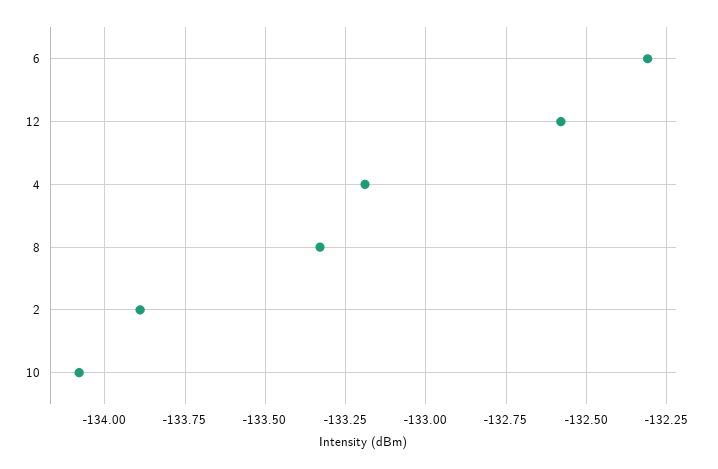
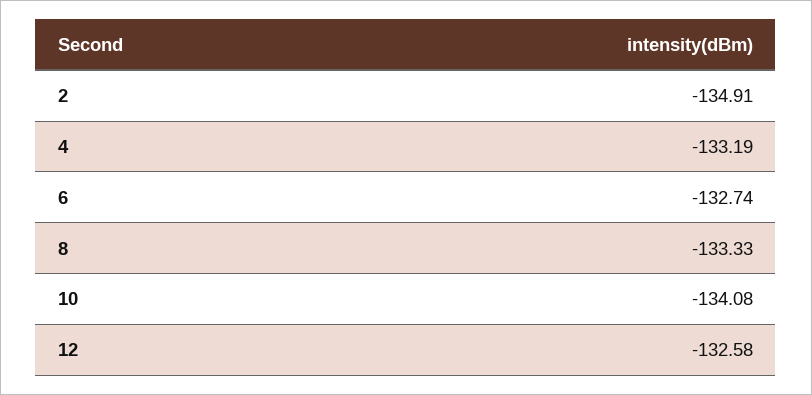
  {
-   "6": -132.3,
+   "6": -132.74,
    "12": -132.58,
    "4": -133.19,
    "8": -133.33,
-   "2": -133.9,
+   "2": -134.91,
    "10": -134.08
  }

